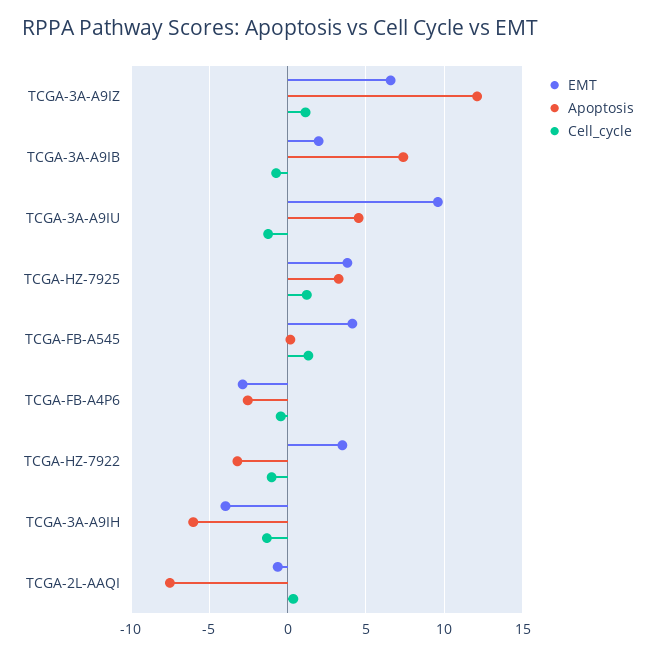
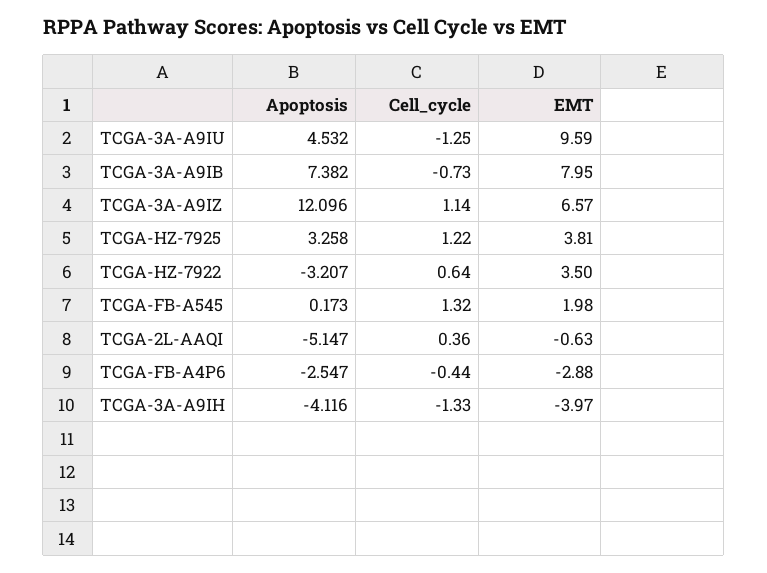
  {
    "EMT": {
      "TCGA-3A-A9IZ": 6.57,
-     "TCGA-3A-A9IB": 2,
+     "TCGA-3A-A9IB": 7.95,
      "TCGA-3A-A9IU": 9.59,
      "TCGA-HZ-7925": 3.81,
-     "TCGA-FB-A545": 4,
+     "TCGA-FB-A545": 1.98,
      "TCGA-FB-A4P6": -2.88,
      "TCGA-HZ-7922": 3.5,
      "TCGA-3A-A9IH": -3.97,
      "TCGA-2L-AAQI": -0.63
    },
    "Apoptosis": {
      "TCGA-3A-A9IZ": 12.096,
      "TCGA-3A-A9IB": 7.382,
      "TCGA-3A-A9IU": 4.532,
      "TCGA-HZ-7925": 3.258,
      "TCGA-FB-A545": 0.173,
      "TCGA-FB-A4P6": -2.547,
      "TCGA-HZ-7922": -3.207,
-     "TCGA-3A-A9IH": -6,
+     "TCGA-3A-A9IH": -4.116,
-     "TCGA-2L-AAQI": -7.5
+     "TCGA-2L-AAQI": -5.147
    },
    "Cell_cycle": {
      "TCGA-3A-A9IZ": 1.14,
      "TCGA-3A-A9IB": -0.73,
      "TCGA-3A-A9IU": -1.25,
      "TCGA-HZ-7925": 1.22,
      "TCGA-FB-A545": 1.32,
      "TCGA-FB-A4P6": -0.44,
-     "TCGA-HZ-7922": -1,
+     "TCGA-HZ-7922": 0.64,
      "TCGA-3A-A9IH": -1.33,
      "TCGA-2L-AAQI": 0.36
    }
  }

